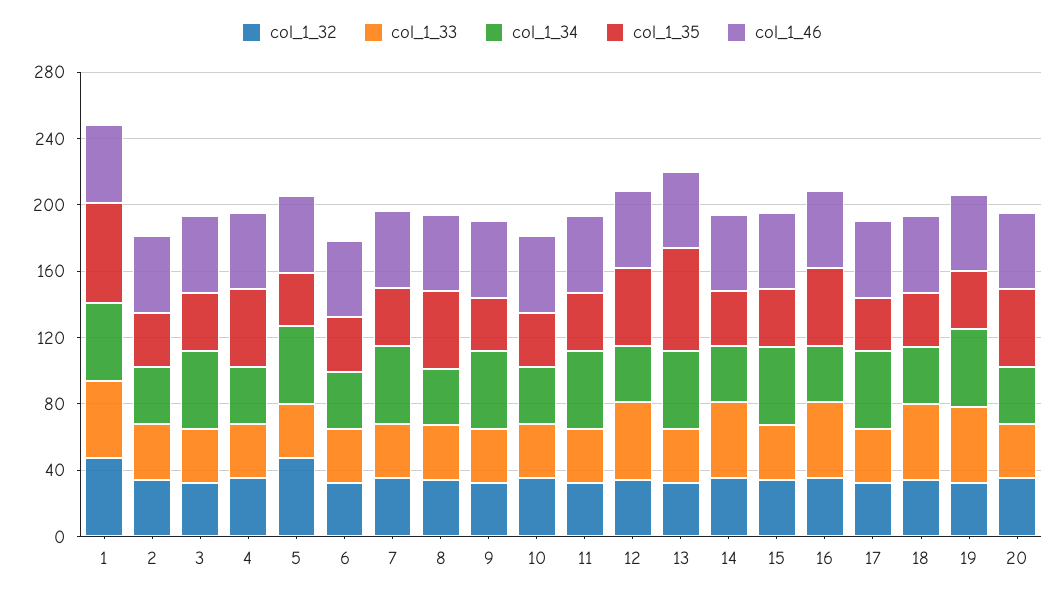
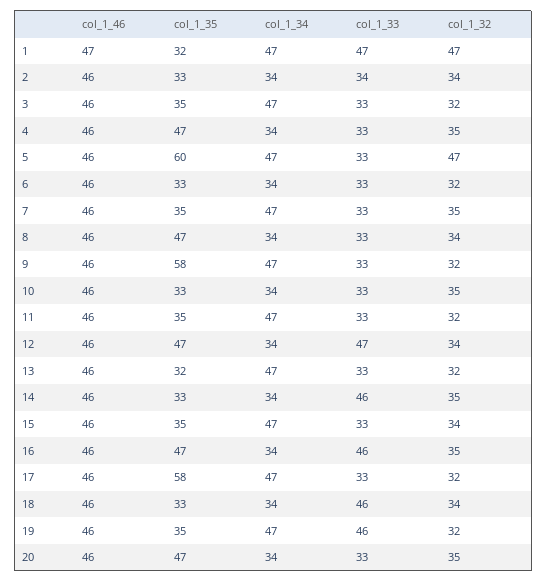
  {
    "col_1_32": {
      "1": 47,
      "2": 34,
      "3": 32,
      "4": 35,
      "5": 47,
      "6": 32,
      "7": 35,
      "8": 34,
      "9": 32,
      "10": 35,
      "11": 32,
      "12": 34,
      "13": 32,
      "14": 35,
      "15": 34,
      "16": 35,
      "17": 32,
      "18": 34,
      "19": 32,
      "20": 35
    },
    "col_1_33": {
      "1": 47,
      "2": 34,
      "3": 33,
      "4": 33,
      "5": 33,
      "6": 33,
      "7": 33,
      "8": 33,
      "9": 33,
      "10": 33,
      "11": 33,
      "12": 47,
      "13": 33,
      "14": 46,
      "15": 33,
      "16": 46,
      "17": 33,
      "18": 46,
      "19": 46,
      "20": 33
    },
    "col_1_34": {
      "1": 47,
      "2": 34,
      "3": 47,
      "4": 34,
      "5": 47,
      "6": 34,
      "7": 47,
      "8": 34,
      "9": 47,
      "10": 34,
      "11": 47,
      "12": 34,
      "13": 47,
      "14": 34,
      "15": 47,
      "16": 34,
      "17": 47,
      "18": 34,
      "19": 47,
      "20": 34
    },
    "col_1_35": {
-     "1": 60,
+     "1": 32,
      "2": 33,
      "3": 35,
      "4": 47,
-     "5": 30,
+     "5": 60,
      "6": 33,
      "7": 35,
      "8": 47,
-     "9": 30,
+     "9": 58,
      "10": 33,
      "11": 35,
      "12": 47,
-     "13": 60,
+     "13": 32,
      "14": 33,
      "15": 35,
      "16": 47,
-     "17": 30,
+     "17": 58,
      "18": 33,
      "19": 35,
      "20": 47
    },
    "col_1_46": {
      "1": 47,
      "2": 46,
      "3": 46,
      "4": 46,
      "5": 46,
      "6": 46,
      "7": 46,
      "8": 46,
      "9": 46,
      "10": 46,
      "11": 46,
      "12": 46,
      "13": 46,
      "14": 46,
      "15": 46,
      "16": 46,
      "17": 46,
      "18": 46,
      "19": 46,
      "20": 46
    }
  }

